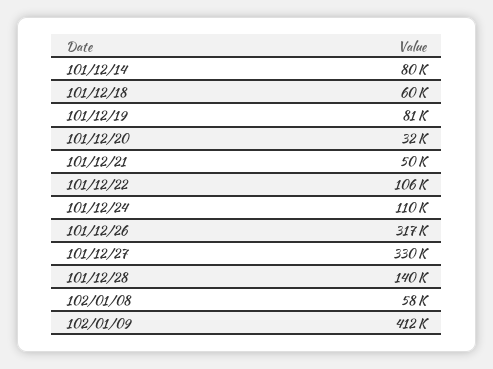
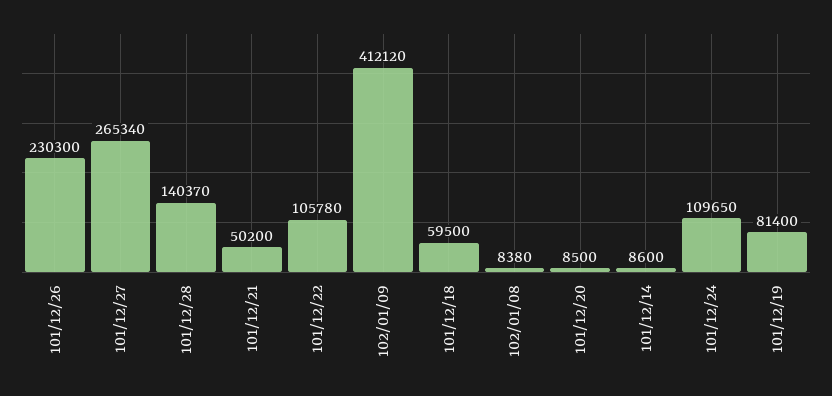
  {
-   "101/12/14": 80000,
+   "101/12/14": 8600,
    "101/12/18": 59500,
    "101/12/19": 81400,
-   "101/12/20": 32000,
+   "101/12/20": 8500,
    "101/12/21": 50200,
    "101/12/22": 105780,
    "101/12/24": 109650,
-   "101/12/26": 317000,
+   "101/12/26": 230300,
-   "101/12/27": 330000,
+   "101/12/27": 265340,
    "101/12/28": 140370,
-   "102/01/08": 58000,
+   "102/01/08": 8380,
    "102/01/09": 412120
  }

